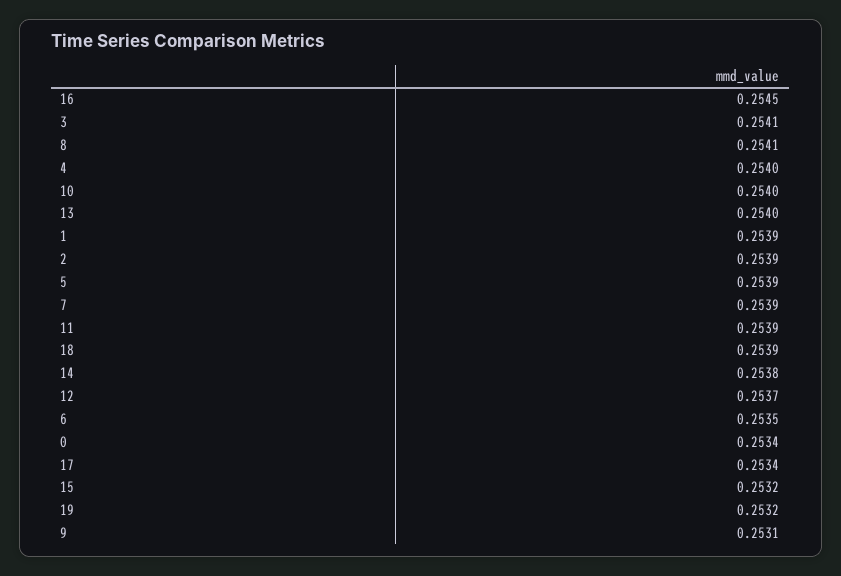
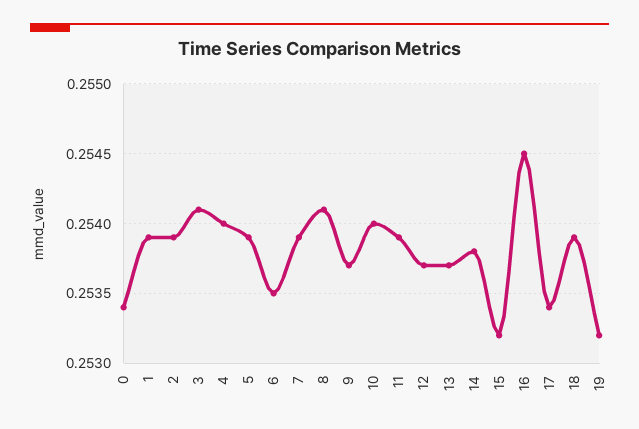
  {
    "16": 0.2545,
    "3": 0.2541,
    "8": 0.2541,
    "4": 0.254,
    "10": 0.254,
-   "13": 0.254,
+   "13": 0.2537,
    "1": 0.2539,
    "2": 0.2539,
    "5": 0.2539,
    "7": 0.2539,
    "11": 0.2539,
    "18": 0.2539,
    "14": 0.2538,
    "12": 0.2537,
    "6": 0.2535,
    "0": 0.2534,
    "17": 0.2534,
    "15": 0.2532,
    "19": 0.2532,
-   "9": 0.2531
+   "9": 0.2537
  }

